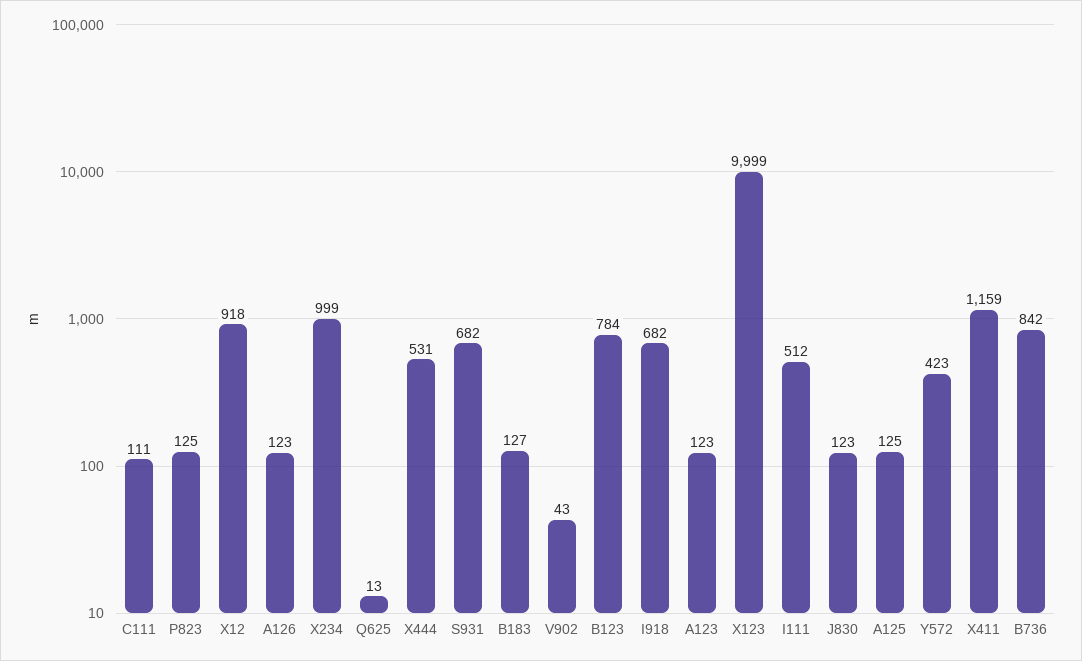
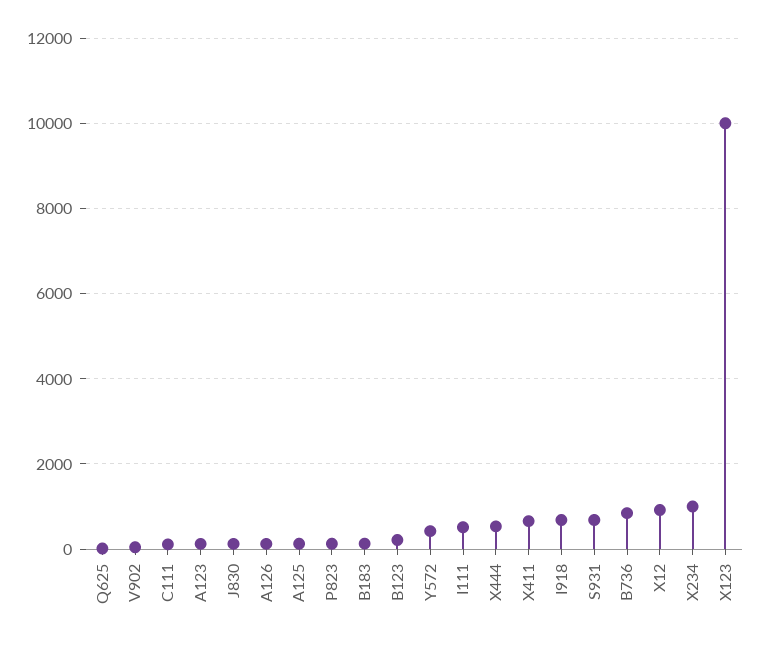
  {
    "C111": 111,
    "P823": 125,
    "X12": 918,
    "A126": 123,
    "X234": 999,
    "Q625": 13,
    "X444": 531,
    "S931": 682,
    "B183": 127,
    "V902": 43,
-   "B123": 784,
+   "B123": 200,
    "I918": 682,
    "A123": 123,
    "X123": 9999,
    "I111": 512,
    "J830": 123,
    "A125": 125,
    "Y572": 423,
-   "X411": 1159,
+   "X411": 600,
    "B736": 842
  }

